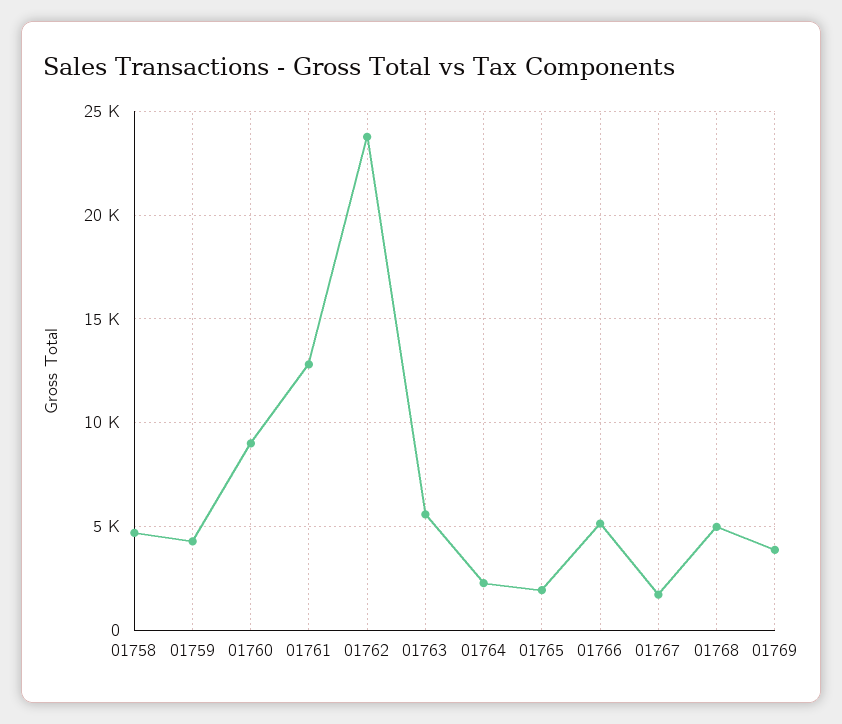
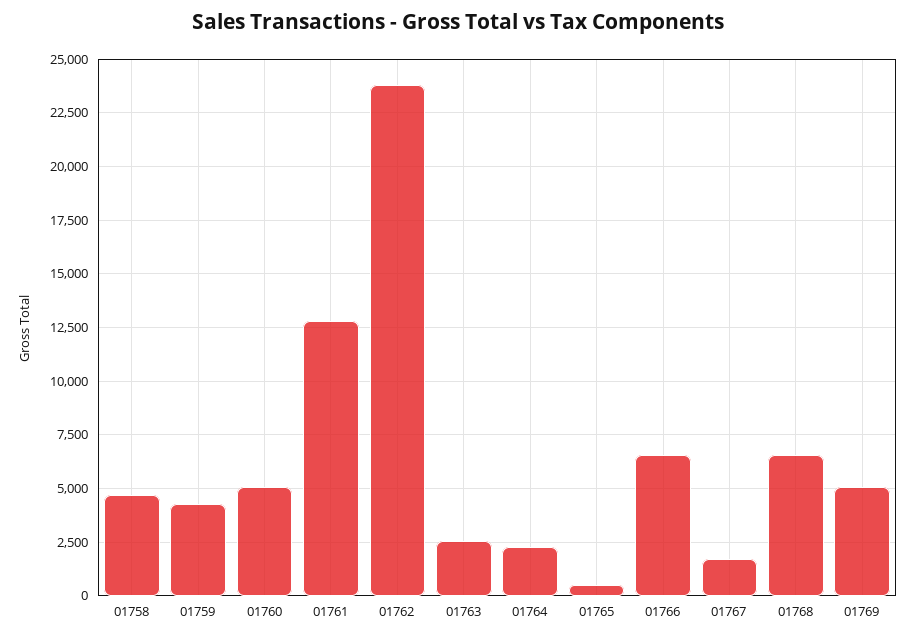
  {
    "01758": 4500,
    "01759": 4500,
-   "01760": 9000,
+   "01760": 5000,
    "01761": 13000,
    "01762": 24000,
-   "01763": 5500,
+   "01763": 2500,
    "01764": 2500,
-   "01765": 2000,
+   "01765": 500,
-   "01766": 5000,
+   "01766": 6500,
    "01767": 1500,
-   "01768": 5000,
+   "01768": 6500,
-   "01769": 4000
+   "01769": 5000
  }

